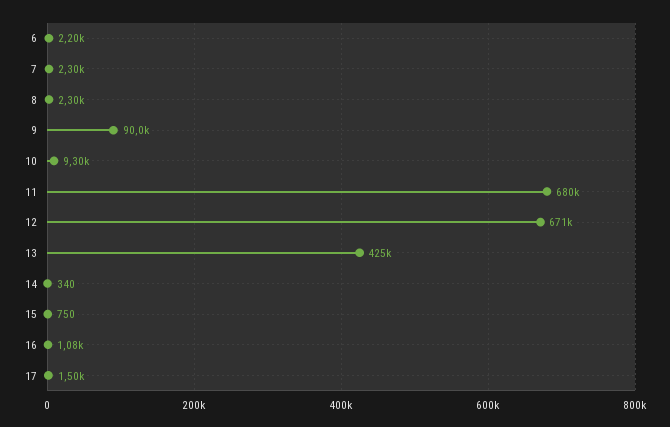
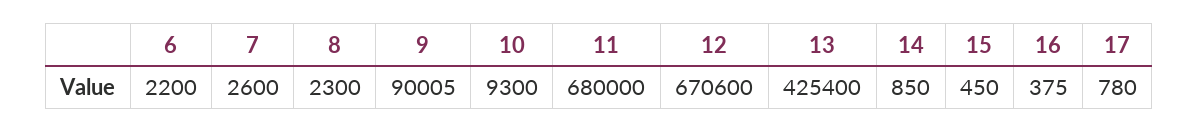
  {
    "6": 2200,
-   "7": 2300,
+   "7": 2600,
    "8": 2300,
    "9": 90005,
    "10": 9300,
    "11": 680000,
    "12": 670600,
    "13": 425400,
-   "14": 340,
+   "14": 850,
-   "15": 750,
+   "15": 450,
-   "16": 1080,
+   "16": 375,
-   "17": 1500
+   "17": 780
  }

